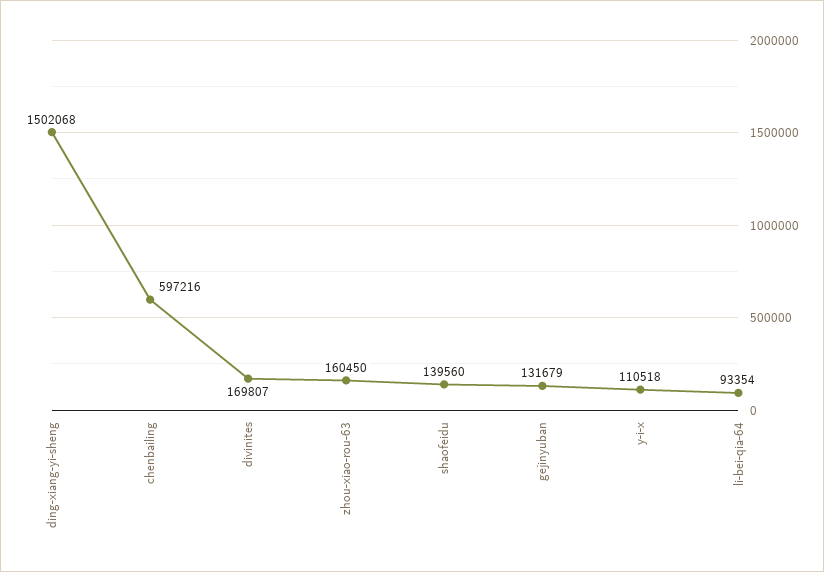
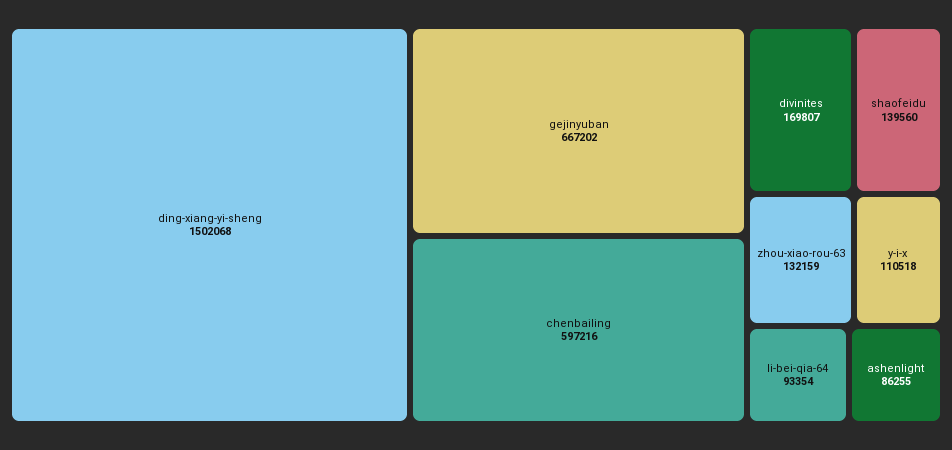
  {
    "ding-xiang-yi-sheng": 1502068,
    "chenbailing": 597216,
    "divinites": 169807,
-   "zhou-xiao-rou-63": 160450,
+   "zhou-xiao-rou-63": 132159,
    "shaofeidu": 139560,
-   "gejinyuban": 131679,
+   "gejinyuban": 667202,
    "y-i-x": 110518,
-   "li-bei-qia-64": 93354
+   "li-bei-qia-64": 93354,
+   "ashenlight": 86255
  }

